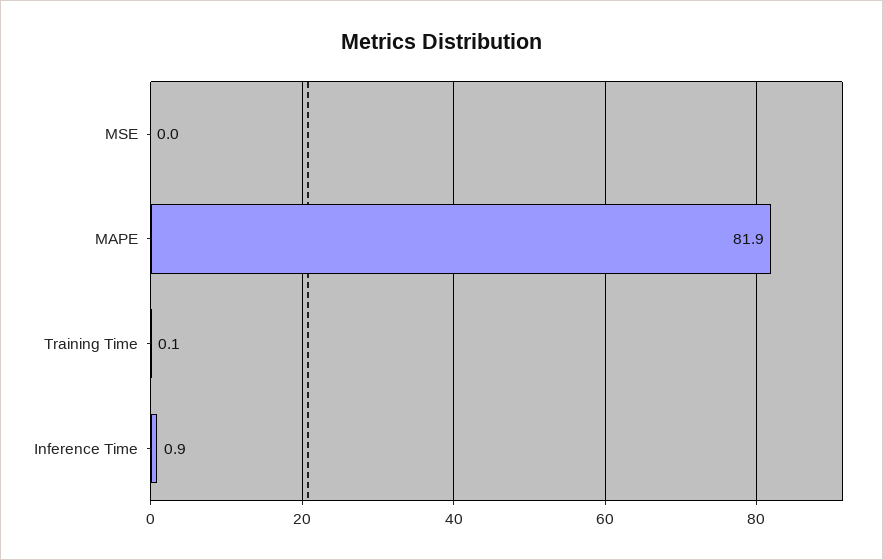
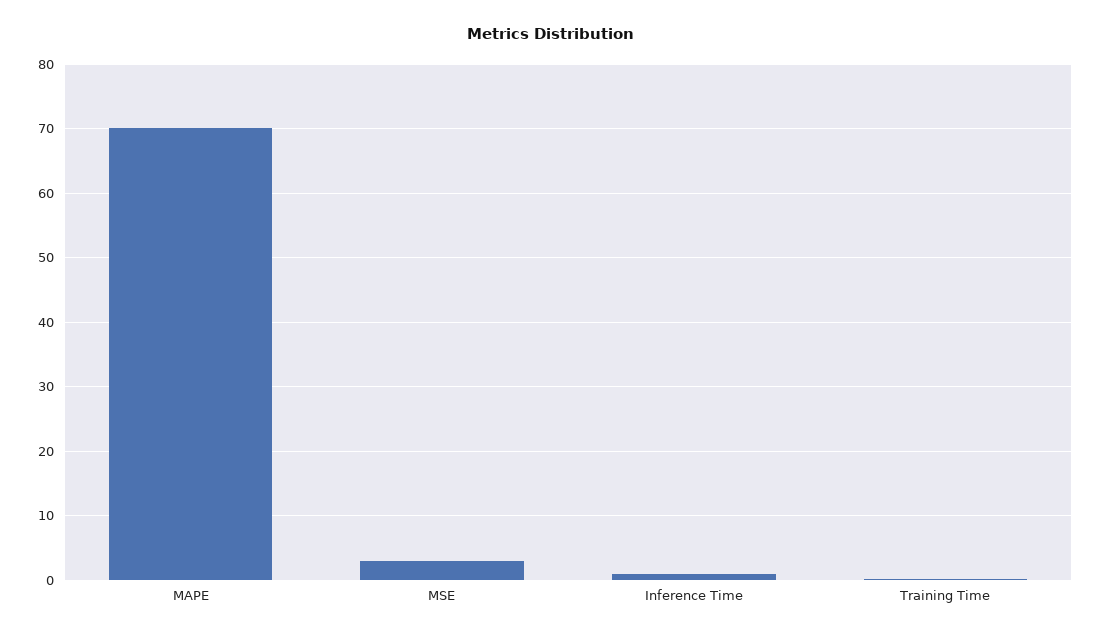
  {
-   "MSE": 0,
+   "MSE": 3,
-   "MAPE": 81.9,
+   "MAPE": 70,
    "Training Time": 0.1,
    "Inference Time": 0.9
  }

